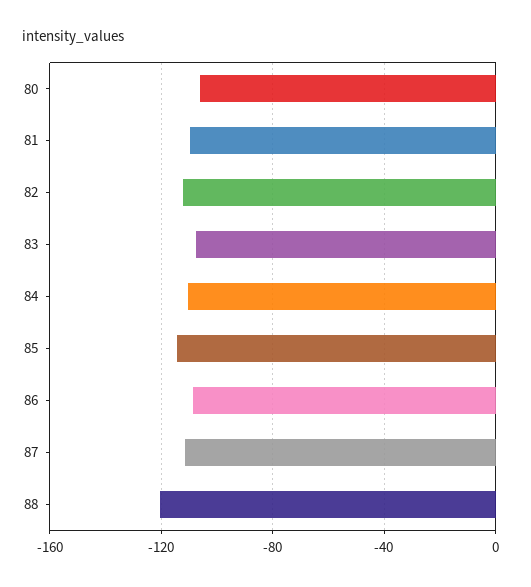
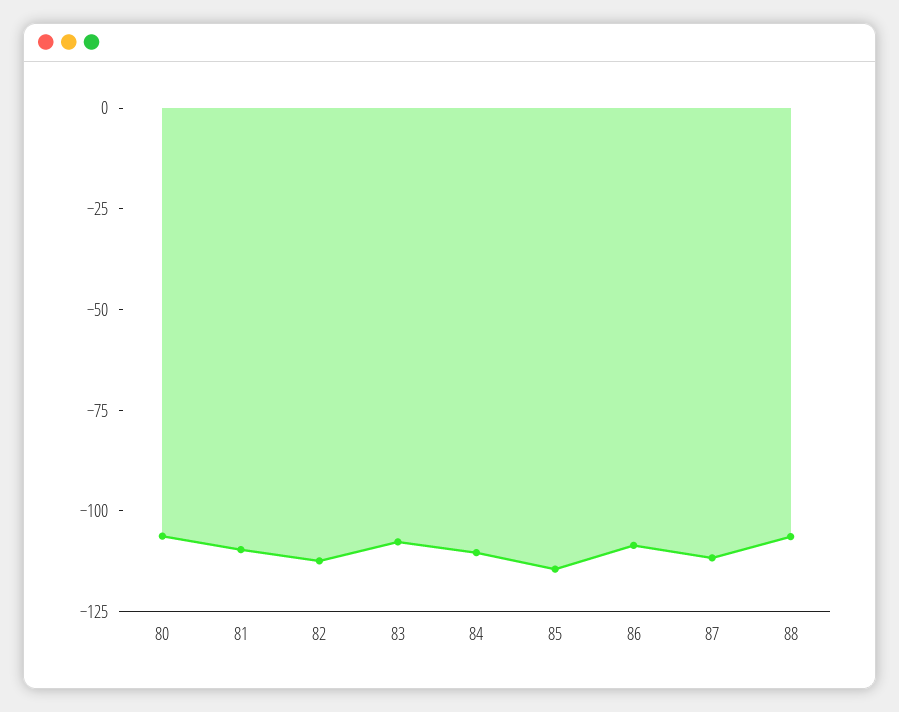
  {
    "80": -105,
    "81": -110,
    "82": -110,
    "83": -110,
    "84": -110,
    "85": -115,
    "86": -110,
    "87": -110,
-   "88": -120
+   "88": -105
  }

